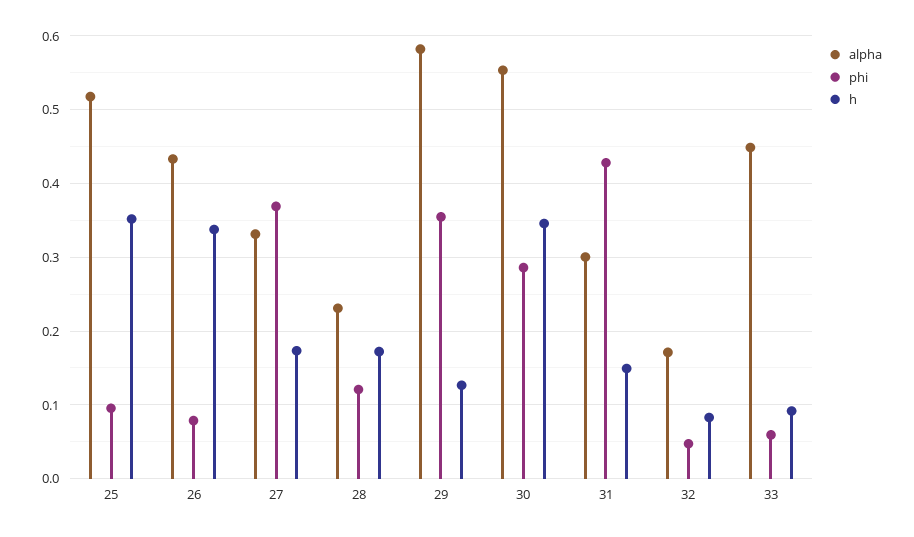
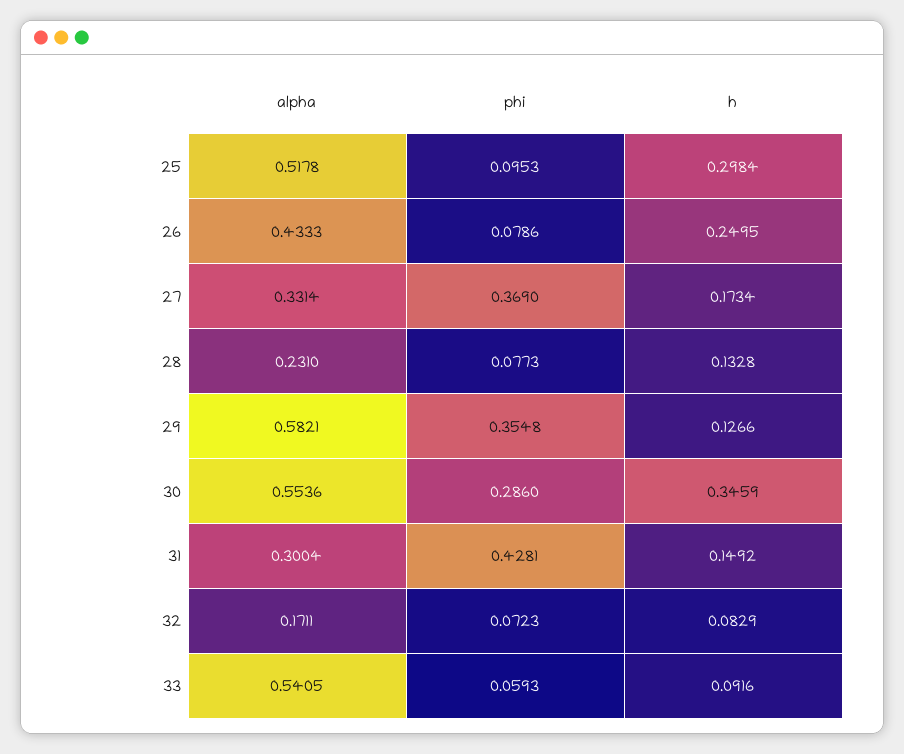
  {
    "alpha": {
      "25": 0.5178,
      "26": 0.4333,
      "27": 0.3314,
      "28": 0.231,
      "29": 0.5821,
      "30": 0.5536,
      "31": 0.3004,
      "32": 0.1711,
-     "33": 0.45
+     "33": 0.5405
    },
    "phi": {
      "25": 0.0953,
      "26": 0.0786,
      "27": 0.369,
-     "28": 0.12,
+     "28": 0.0773,
      "29": 0.3548,
      "30": 0.286,
      "31": 0.4281,
-     "32": 0.05,
+     "32": 0.0723,
      "33": 0.0593
    },
    "h": {
-     "25": 0.35,
+     "25": 0.2984,
-     "26": 0.34,
+     "26": 0.2495,
      "27": 0.1734,
-     "28": 0.17,
+     "28": 0.1328,
      "29": 0.1266,
      "30": 0.3459,
      "31": 0.1492,
      "32": 0.0829,
      "33": 0.0916
    }
  }

